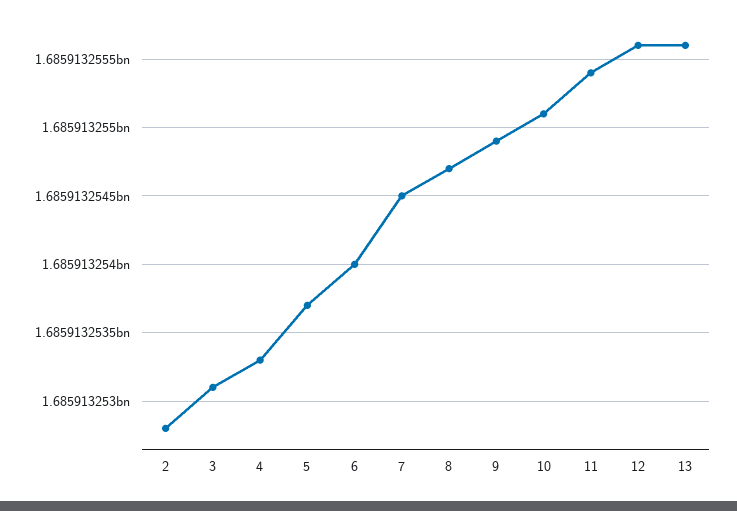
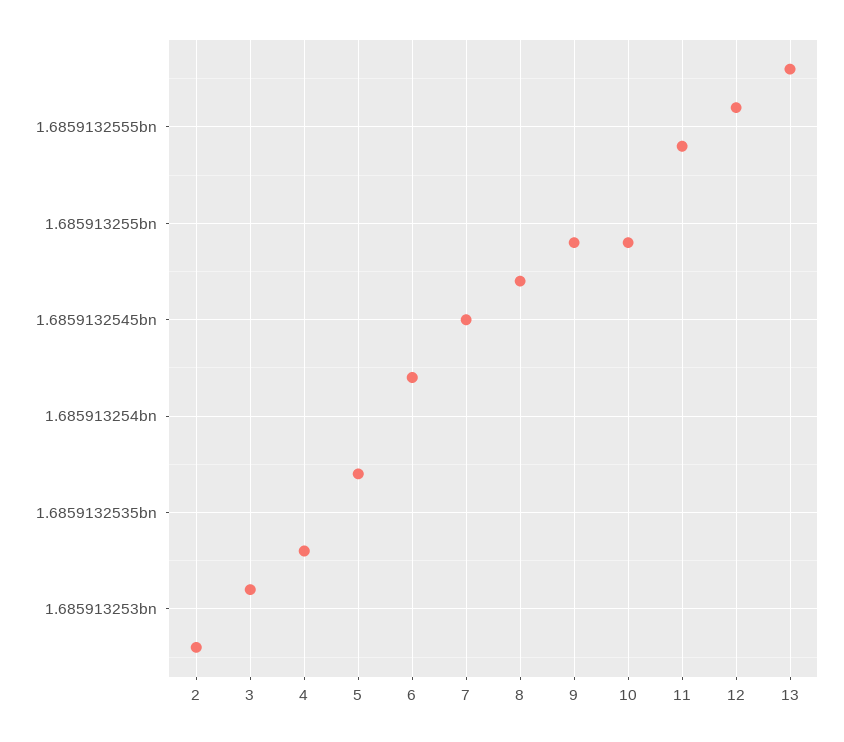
  {
    "2": 1685913252.8,
    "3": 1685913253.1,
    "4": 1685913253.3,
    "5": 1685913253.7,
-   "6": 1685913254,
+   "6": 1685913254.2,
    "7": 1685913254.5,
    "8": 1685913254.7,
    "9": 1685913254.9,
-   "10": 1685913255.1,
+   "10": 1685913254.9,
    "11": 1685913255.4,
    "12": 1685913255.6,
-   "13": 1685913255.6
+   "13": 1685913255.8
  }

